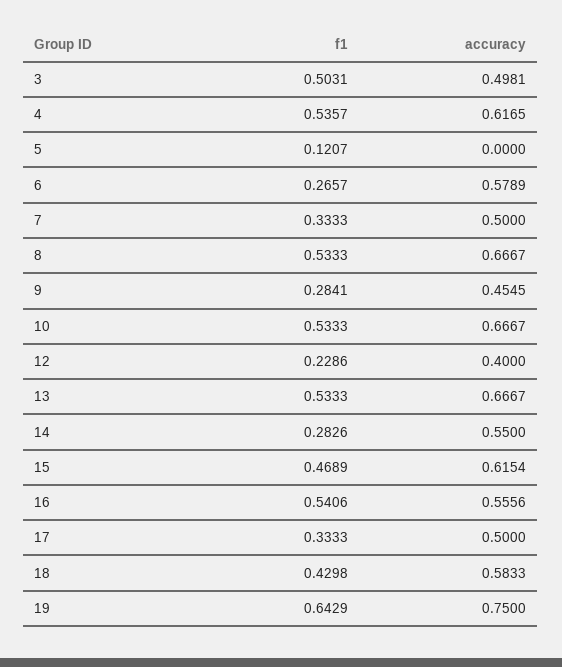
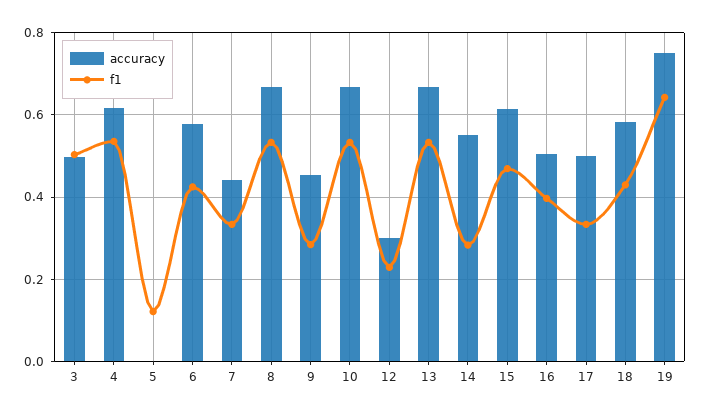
  {
    "f1": {
      "3": 0.5031,
      "4": 0.5357,
      "5": 0.1207,
-     "6": 0.2657,
+     "6": 0.42,
      "7": 0.3333,
      "8": 0.5333,
      "9": 0.2841,
      "10": 0.5333,
      "12": 0.2286,
      "13": 0.5333,
      "14": 0.2826,
      "15": 0.4689,
-     "16": 0.5406,
+     "16": 0.4,
      "17": 0.3333,
      "18": 0.4298,
      "19": 0.6429
    },
    "accuracy": {
      "3": 0.4981,
      "4": 0.6165,
      "5": 0,
      "6": 0.5789,
-     "7": 0.5,
+     "7": 0.44,
      "8": 0.6667,
      "9": 0.4545,
      "10": 0.6667,
-     "12": 0.4,
+     "12": 0.3,
      "13": 0.6667,
      "14": 0.55,
      "15": 0.6154,
-     "16": 0.5556,
+     "16": 0.5,
      "17": 0.5,
      "18": 0.5833,
      "19": 0.75
    }
  }

